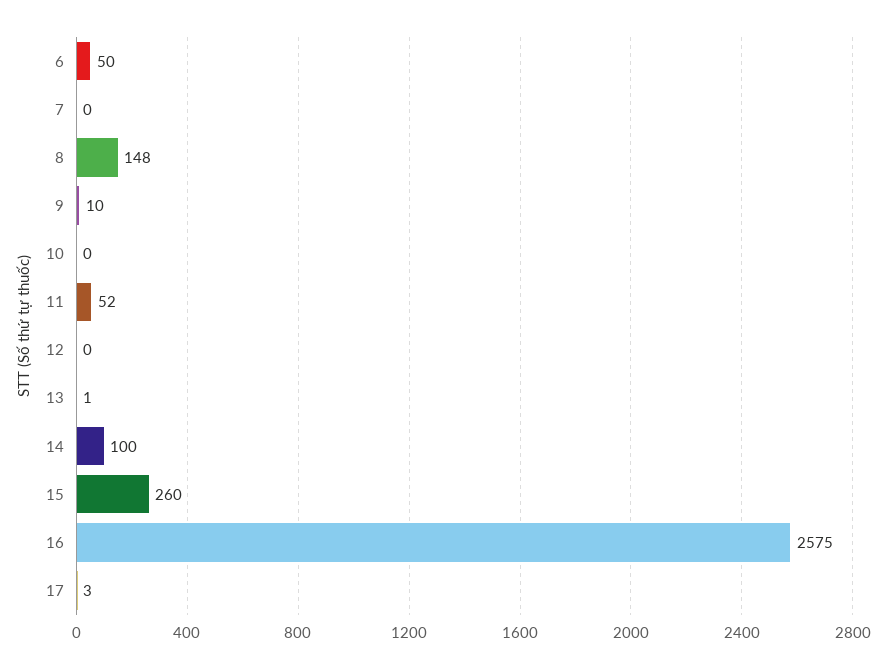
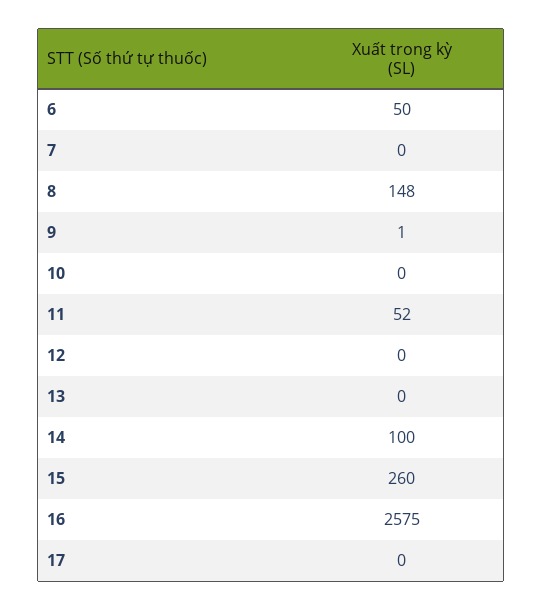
  {
    "6": 50,
    "7": 0,
    "8": 148,
-   "9": 10,
+   "9": 1,
    "10": 0,
    "11": 52,
    "12": 0,
-   "13": 1,
+   "13": 0,
    "14": 100,
    "15": 260,
    "16": 2575,
-   "17": 3
+   "17": 0
  }

